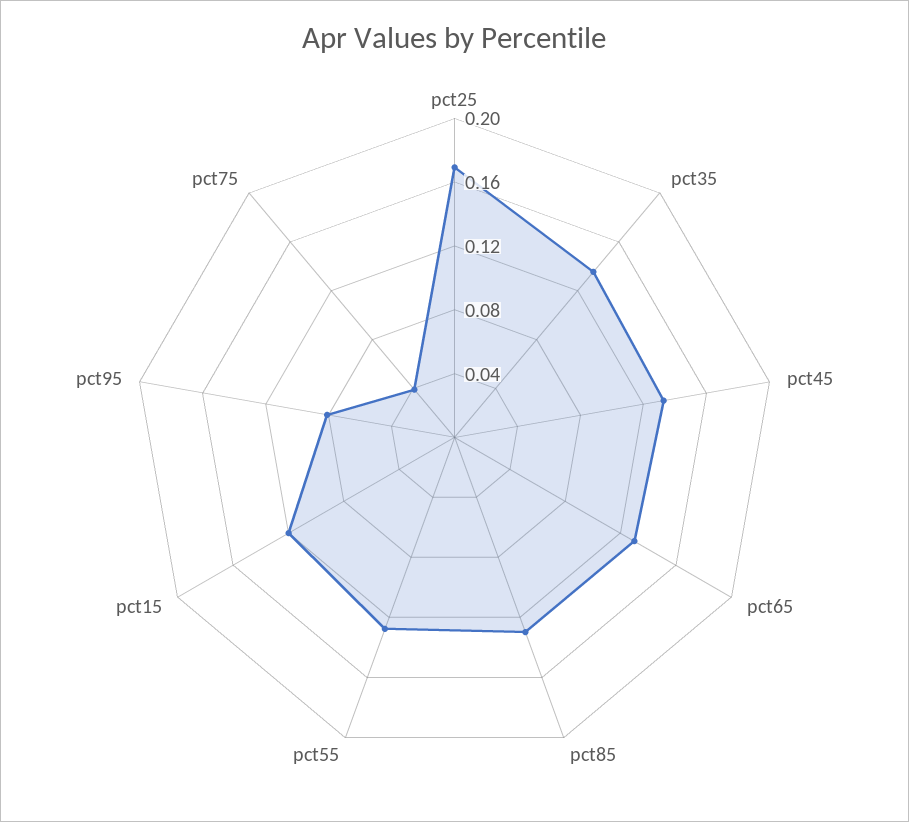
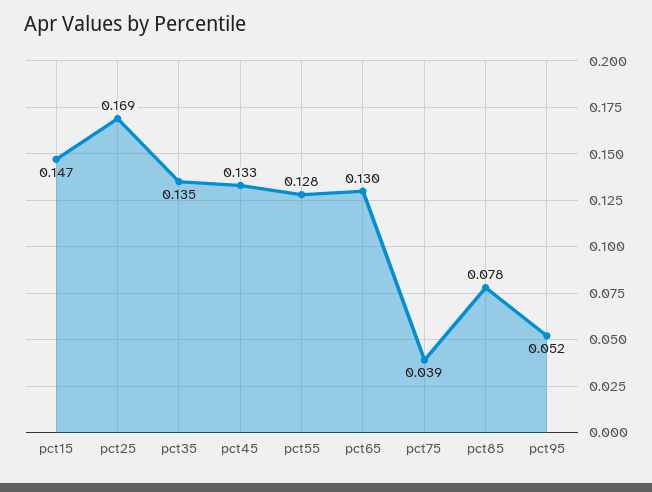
  {
    "pct25": 0.169,
    "pct35": 0.135,
    "pct45": 0.133,
    "pct65": 0.13,
-   "pct85": 0.13,
+   "pct85": 0.078,
    "pct55": 0.128,
-   "pct15": 0.12,
+   "pct15": 0.147,
-   "pct95": 0.08,
+   "pct95": 0.052,
    "pct75": 0.039
  }

